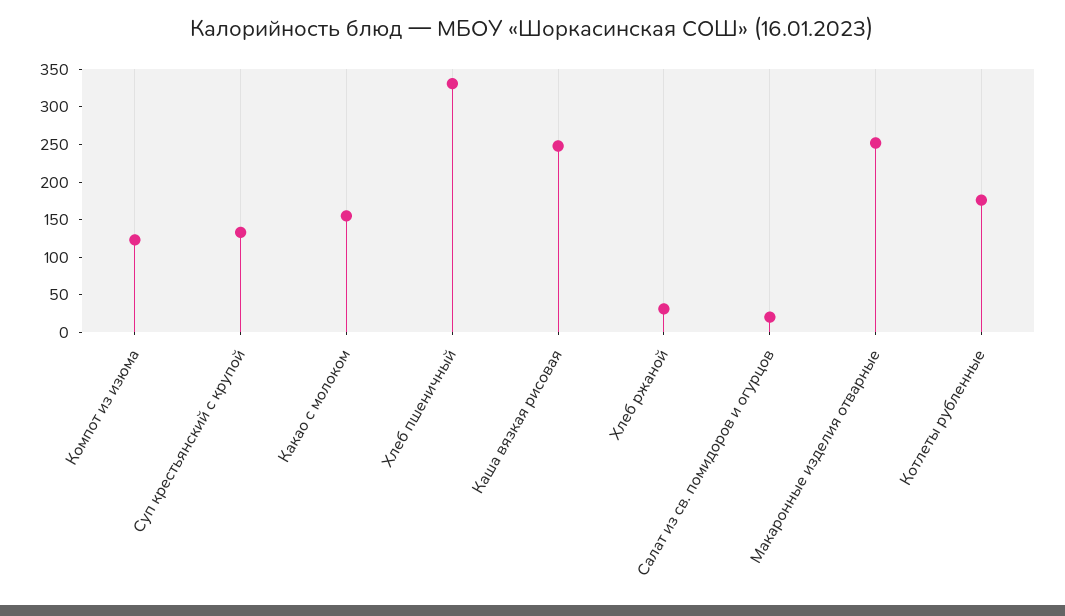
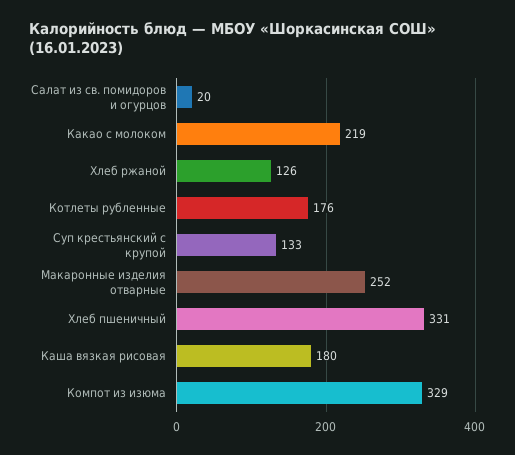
  {
-   "Компот из изюма": 125,
+   "Компот из изюма": 329,
    "Суп крестьянский с крупой": 133,
-   "Какао с молоком": 150,
+   "Какао с молоком": 219,
    "Хлеб пшеничный": 331,
-   "Каша вязкая рисовая": 250,
+   "Каша вязкая рисовая": 180,
-   "Хлеб ржаной": 25,
+   "Хлеб ржаной": 126,
    "Салат из св. помидоров и огурцов": 20,
    "Макаронные изделия отварные": 252,
    "Котлеты рубленные": 176
  }

